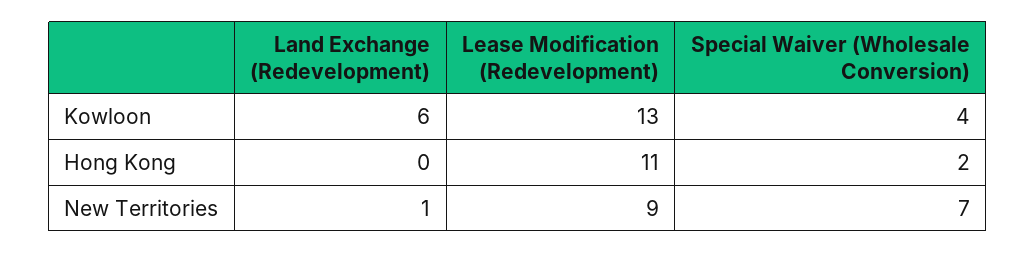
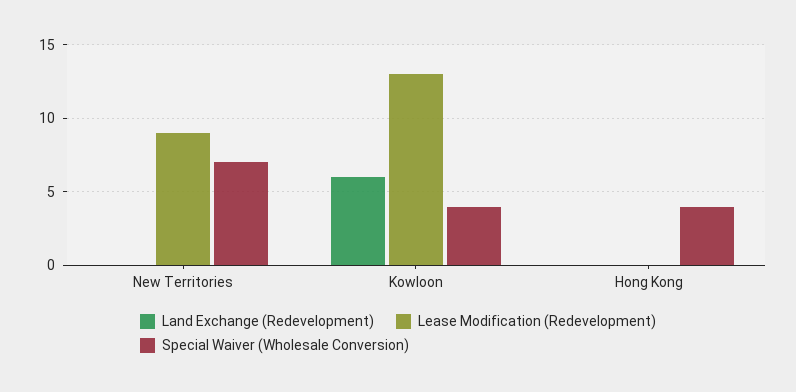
  {
    "Land Exchange (Redevelopment)": {
      "Kowloon": 6,
      "Hong Kong": 0,
-     "New Territories": 1
+     "New Territories": 0
    },
    "Lease Modification (Redevelopment)": {
      "Kowloon": 13,
-     "Hong Kong": 11,
+     "Hong Kong": 0,
      "New Territories": 9
    },
    "Special Waiver (Wholesale Conversion)": {
      "Kowloon": 4,
-     "Hong Kong": 2,
+     "Hong Kong": 4,
      "New Territories": 7
    }
  }

